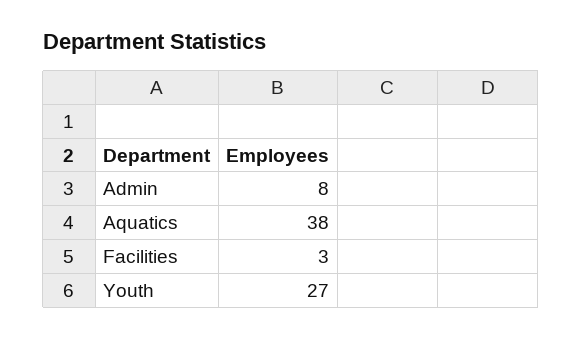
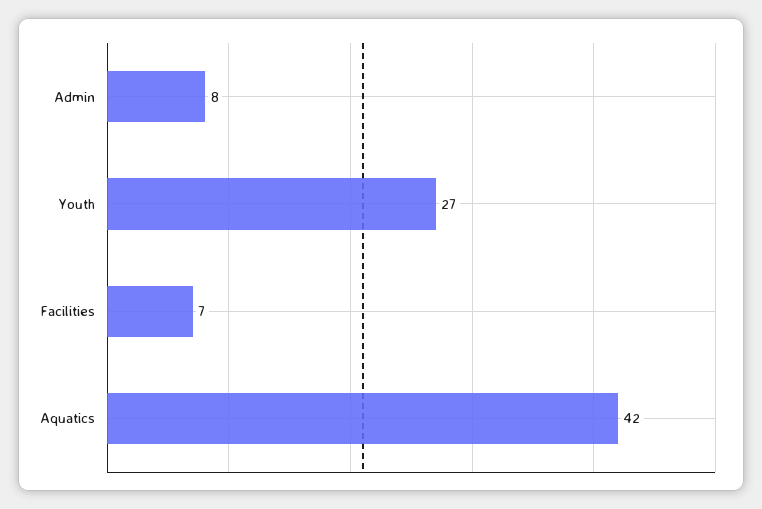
  {
    "Admin": 8,
-   "Aquatics": 38,
+   "Aquatics": 42,
-   "Facilities": 3,
+   "Facilities": 7,
    "Youth": 27
  }

